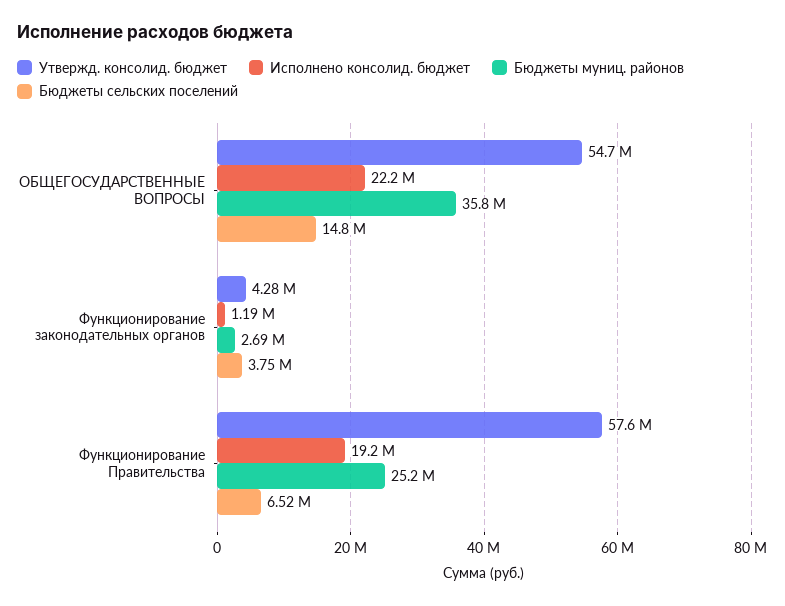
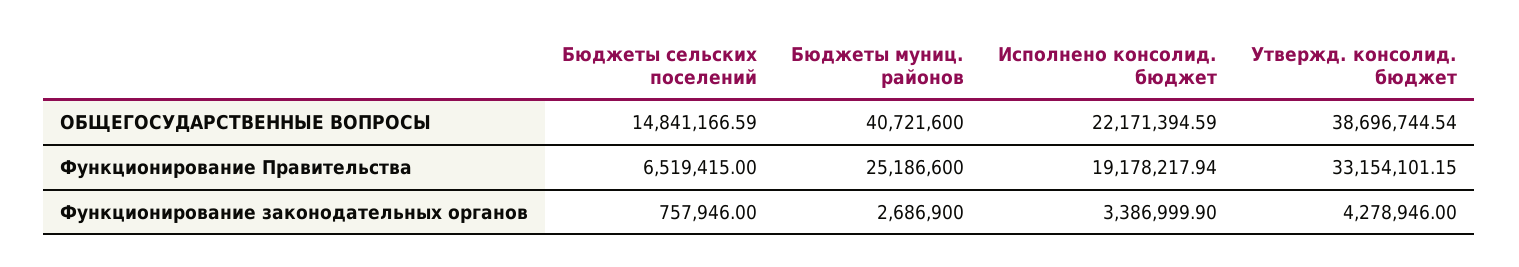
  {
    "Утвержд. консолид. бюджет": {
-     "ОБЩЕГОСУДАРСТВЕННЫЕ ВОПРОСЫ": 54700000,
+     "ОБЩЕГОСУДАРСТВЕННЫЕ ВОПРОСЫ": 38696744.54,
      "Функционирование законодательных органов": 4278946,
-     "Функционирование Правительства": 57600000
+     "Функционирование Правительства": 33154101.15
    },
    "Исполнено консолид. бюджет": {
      "ОБЩЕГОСУДАРСТВЕННЫЕ ВОПРОСЫ": 22171394.59,
-     "Функционирование законодательных органов": 1190000,
+     "Функционирование законодательных органов": 3386999.9,
      "Функционирование Правительства": 19178217.94
    },
    "Бюджеты муниц. районов": {
-     "ОБЩЕГОСУДАРСТВЕННЫЕ ВОПРОСЫ": 35800000,
+     "ОБЩЕГОСУДАРСТВЕННЫЕ ВОПРОСЫ": 40721600,
      "Функционирование законодательных органов": 2686900,
      "Функционирование Правительства": 25186600
    },
    "Бюджеты сельских поселений": {
      "ОБЩЕГОСУДАРСТВЕННЫЕ ВОПРОСЫ": 14841166.59,
-     "Функционирование законодательных органов": 3750000,
+     "Функционирование законодательных органов": 757946,
      "Функционирование Правительства": 6519415
    }
  }

